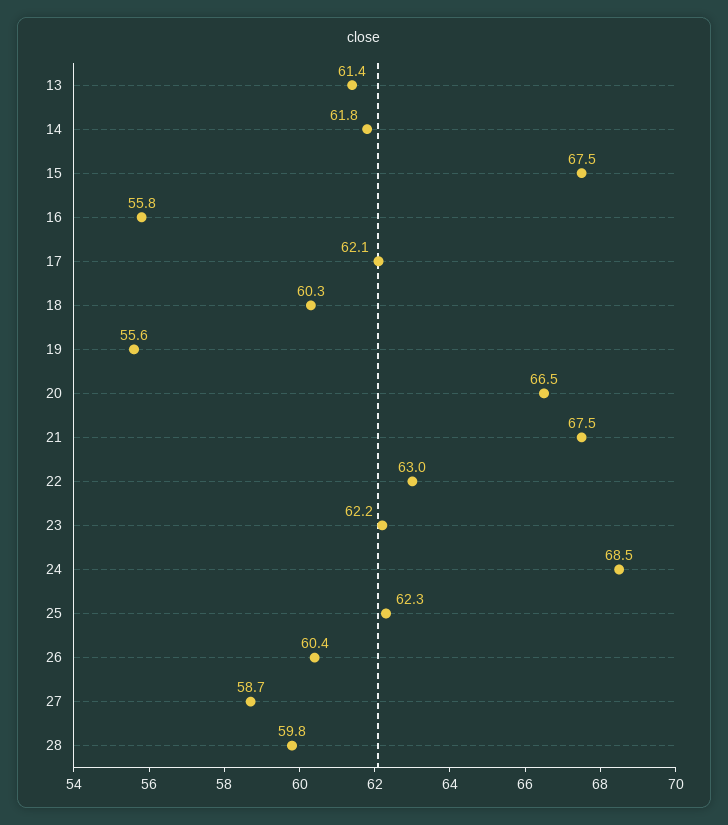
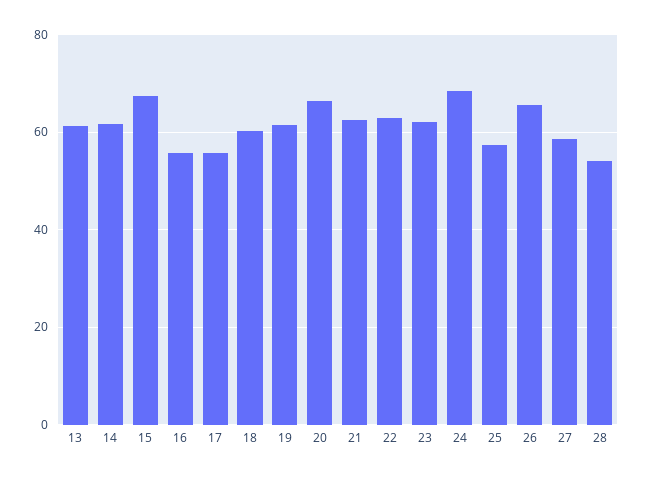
  {
    "13": 61.4,
    "14": 61.8,
    "15": 67.5,
    "16": 55.8,
-   "17": 62.1,
+   "17": 56,
    "18": 60.3,
-   "19": 55.6,
+   "19": 62,
    "20": 66.5,
-   "21": 67.5,
+   "21": 62,
    "22": 63,
    "23": 62.2,
    "24": 68.5,
-   "25": 62.3,
+   "25": 58,
-   "26": 60.4,
+   "26": 66,
    "27": 58.7,
-   "28": 59.8
+   "28": 54
  }

